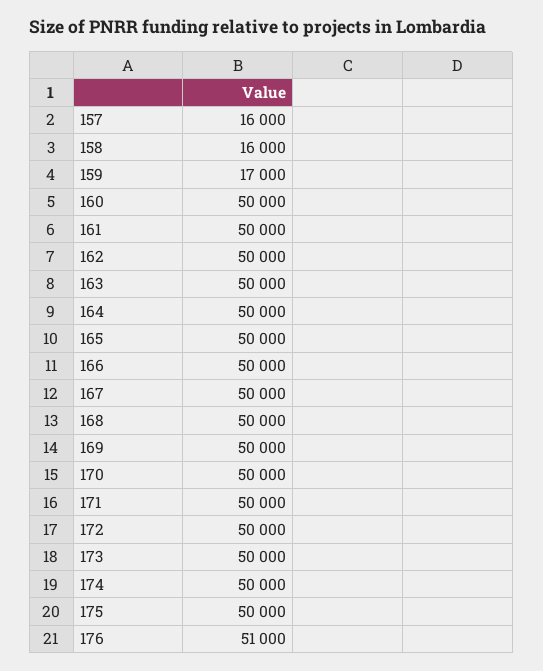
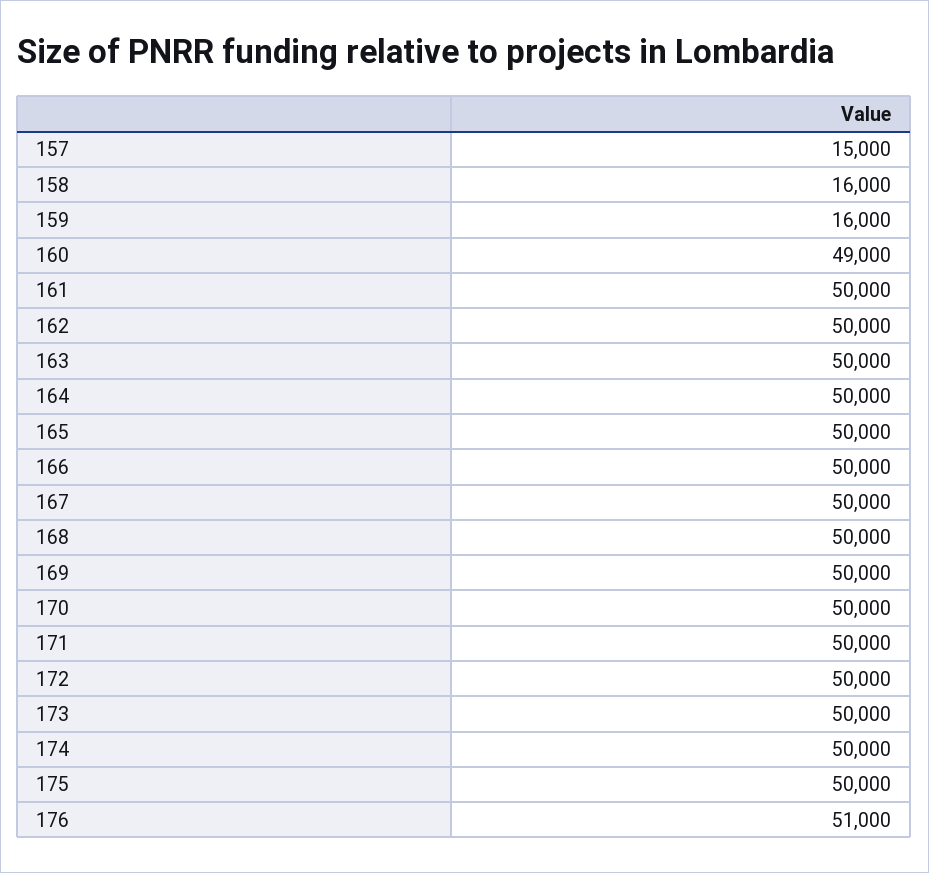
  {
-   "157": 16000,
+   "157": 15000,
    "158": 16000,
-   "159": 17000,
+   "159": 16000,
-   "160": 50000,
+   "160": 49000,
    "161": 50000,
    "162": 50000,
    "163": 50000,
    "164": 50000,
    "165": 50000,
    "166": 50000,
    "167": 50000,
    "168": 50000,
    "169": 50000,
    "170": 50000,
    "171": 50000,
    "172": 50000,
    "173": 50000,
    "174": 50000,
    "175": 50000,
    "176": 51000
  }

